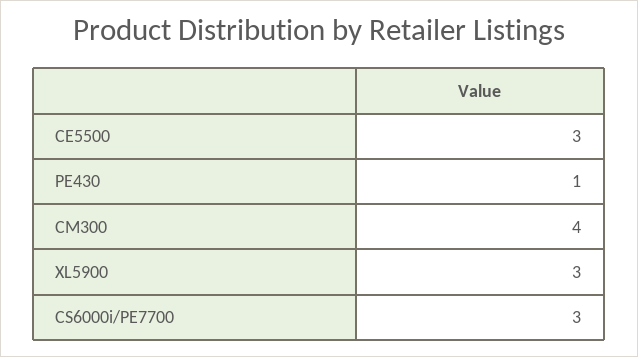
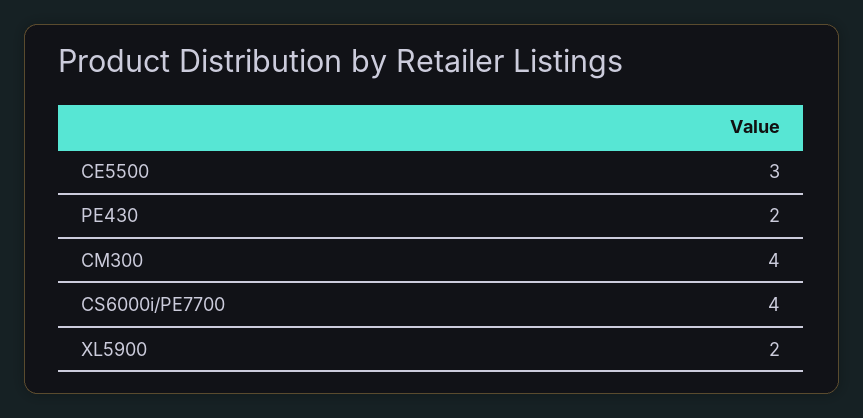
  {
    "CE5500": 3,
-   "PE430": 1,
+   "PE430": 2,
    "CM300": 4,
-   "XL5900": 3,
+   "XL5900": 2,
-   "CS6000i/PE7700": 3
+   "CS6000i/PE7700": 4
  }

